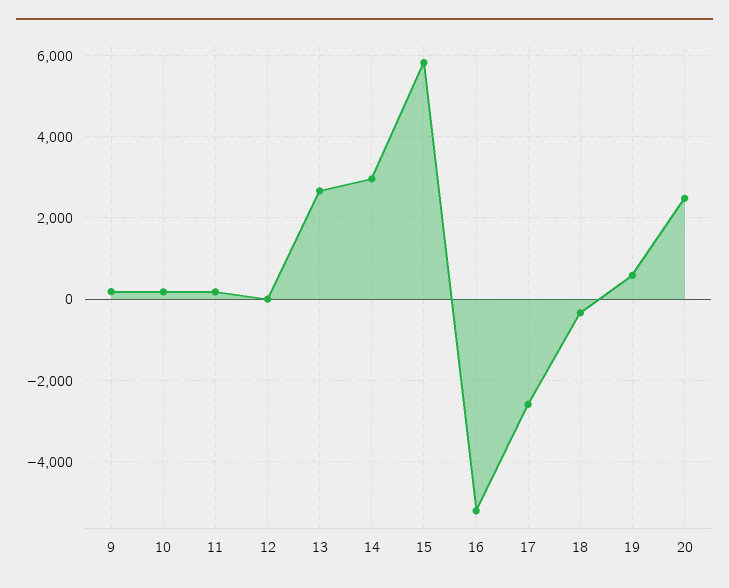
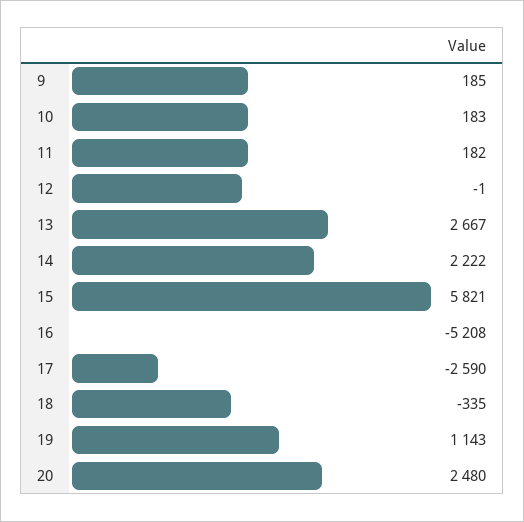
  {
    "9": 185,
    "10": 183,
    "11": 182,
    "12": -1,
    "13": 2667,
-   "14": 3000,
+   "14": 2222,
    "15": 5821,
    "16": -5208,
    "17": -2590,
    "18": -335,
-   "19": 600,
+   "19": 1143,
    "20": 2480
  }

